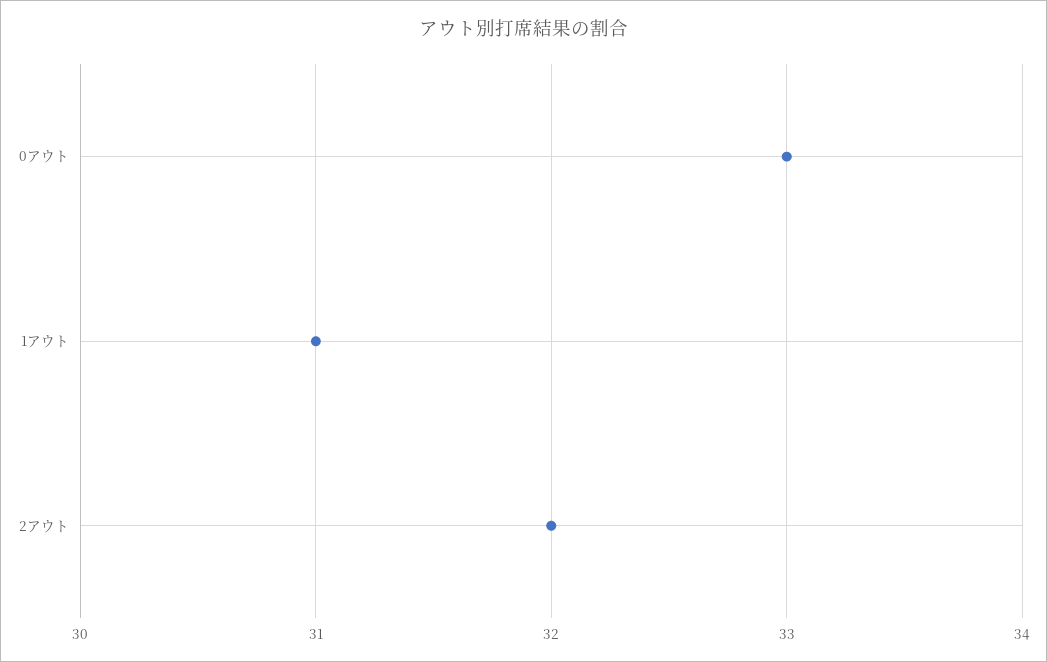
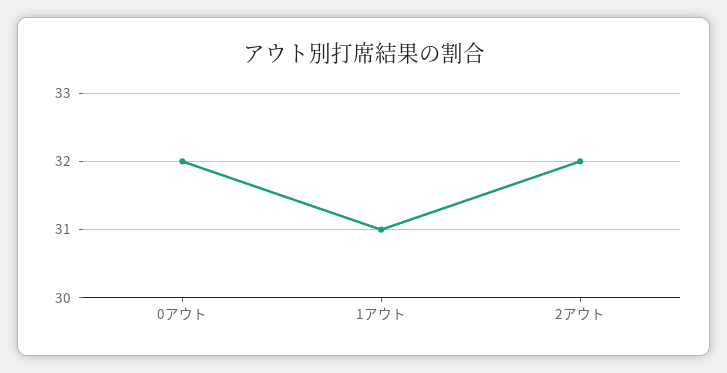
  {
-   "0アウト": 33,
+   "0アウト": 32,
    "1アウト": 31,
    "2アウト": 32
  }

